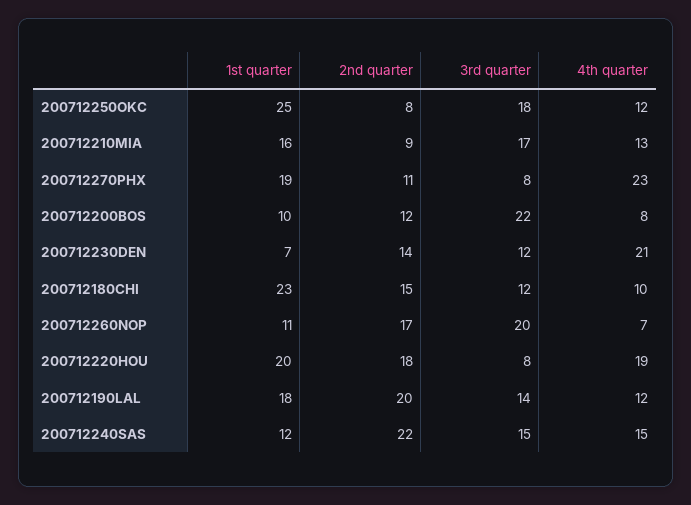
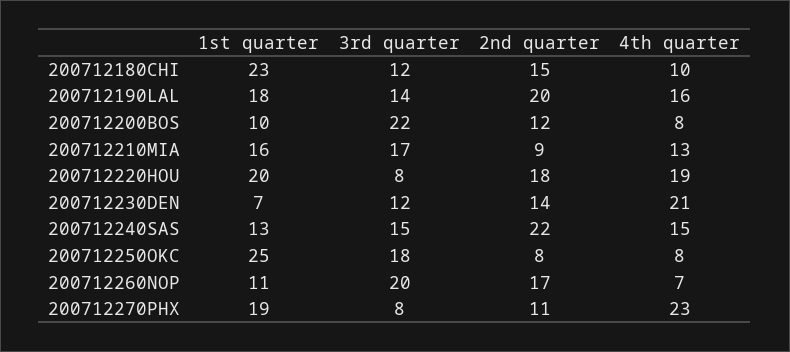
  {
    "1st quarter": {
      "200712250OKC": 25,
      "200712210MIA": 16,
      "200712270PHX": 19,
      "200712200BOS": 10,
      "200712230DEN": 7,
      "200712180CHI": 23,
      "200712260NOP": 11,
      "200712220HOU": 20,
      "200712190LAL": 18,
-     "200712240SAS": 12
+     "200712240SAS": 13
    },
    "2nd quarter": {
      "200712250OKC": 8,
      "200712210MIA": 9,
      "200712270PHX": 11,
      "200712200BOS": 12,
      "200712230DEN": 14,
      "200712180CHI": 15,
      "200712260NOP": 17,
      "200712220HOU": 18,
      "200712190LAL": 20,
      "200712240SAS": 22
    },
    "3rd quarter": {
      "200712250OKC": 18,
      "200712210MIA": 17,
      "200712270PHX": 8,
      "200712200BOS": 22,
      "200712230DEN": 12,
      "200712180CHI": 12,
      "200712260NOP": 20,
      "200712220HOU": 8,
      "200712190LAL": 14,
      "200712240SAS": 15
    },
    "4th quarter": {
-     "200712250OKC": 12,
+     "200712250OKC": 8,
      "200712210MIA": 13,
      "200712270PHX": 23,
      "200712200BOS": 8,
      "200712230DEN": 21,
      "200712180CHI": 10,
      "200712260NOP": 7,
      "200712220HOU": 19,
-     "200712190LAL": 12,
+     "200712190LAL": 16,
      "200712240SAS": 15
    }
  }

